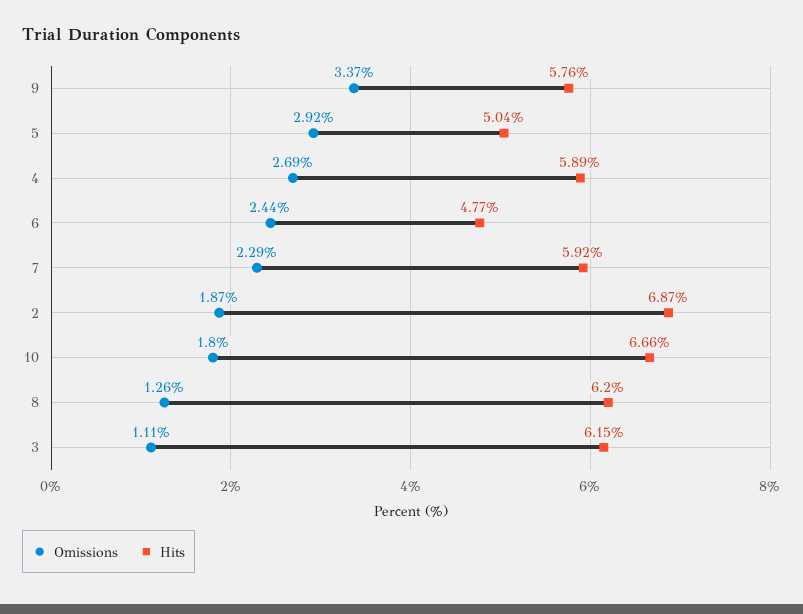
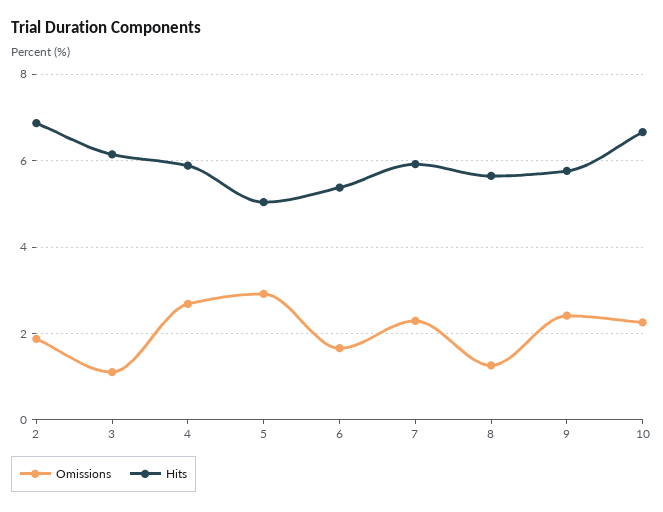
  {
    "Omissions": {
-     "9": 3.37,
+     "9": 2.4,
      "5": 2.92,
      "4": 2.69,
-     "6": 2.44,
+     "6": 1.6,
      "7": 2.29,
      "2": 1.87,
-     "10": 1.8,
+     "10": 2.2,
      "8": 1.26,
      "3": 1.11
    },
    "Hits": {
      "9": 5.76,
      "5": 5.04,
      "4": 5.89,
-     "6": 4.77,
+     "6": 5.4,
      "7": 5.92,
      "2": 6.87,
      "10": 6.66,
-     "8": 6.2,
+     "8": 5.6,
      "3": 6.15
    }
  }

